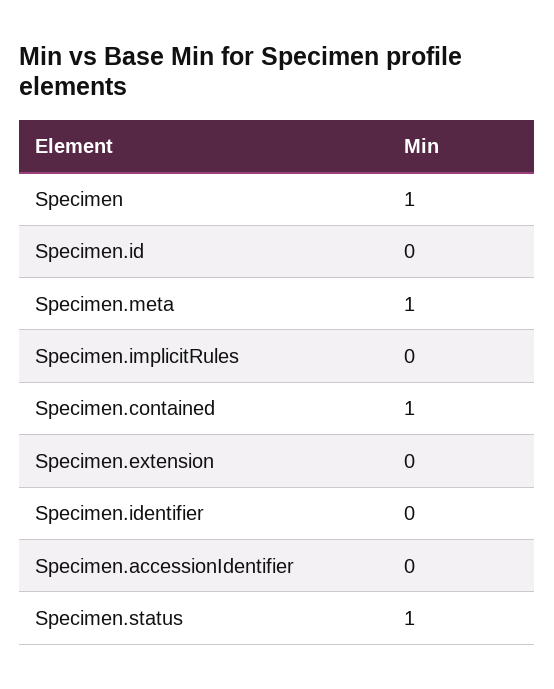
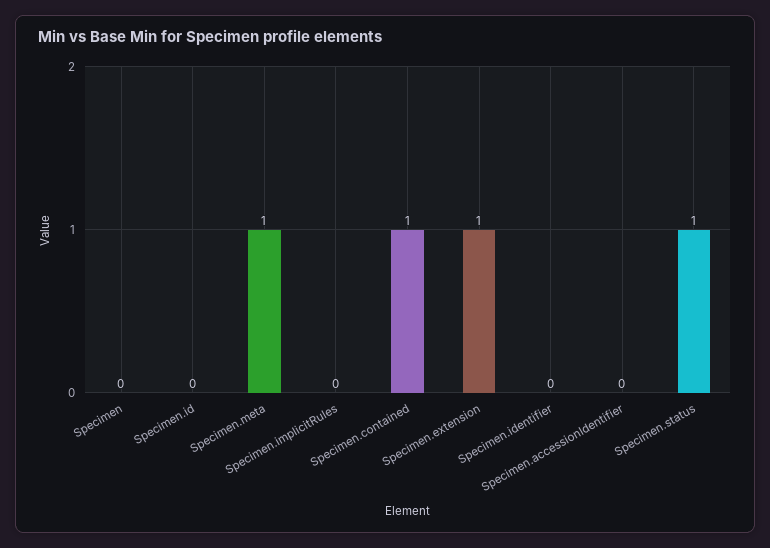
  {
-   "Specimen": 1,
+   "Specimen": 0,
    "Specimen.id": 0,
    "Specimen.meta": 1,
    "Specimen.implicitRules": 0,
    "Specimen.contained": 1,
-   "Specimen.extension": 0,
+   "Specimen.extension": 1,
    "Specimen.identifier": 0,
    "Specimen.accessionIdentifier": 0,
    "Specimen.status": 1
  }

